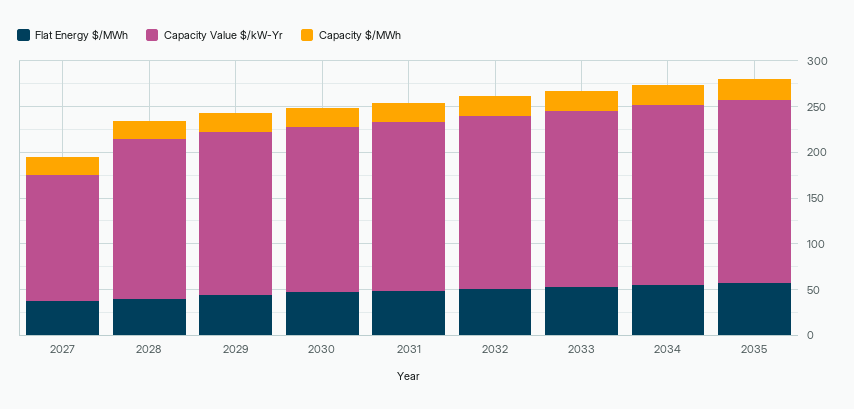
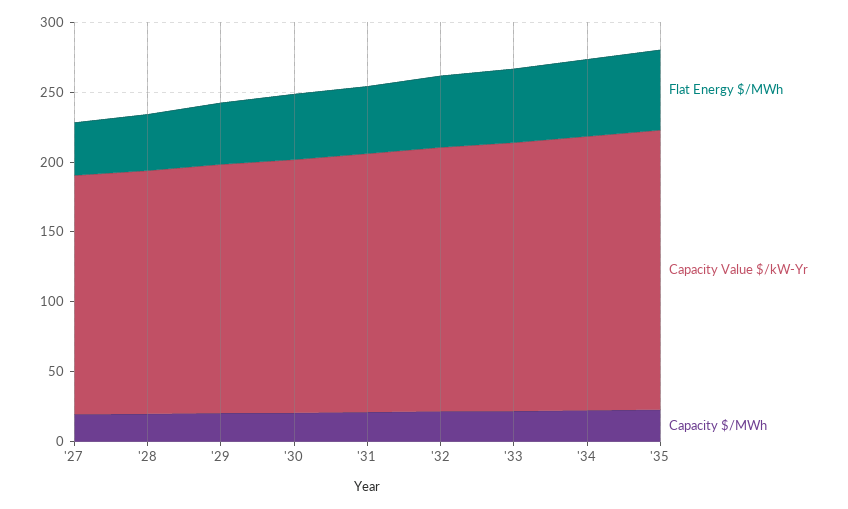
  {
    "Flat Energy $/MWh": {
      "2027": 40,
      "2028": 40,
      "2029": 40,
      "2030": 50,
      "2031": 50,
      "2032": 50,
      "2033": 50,
      "2034": 60,
      "2035": 60
    },
    "Capacity Value $/kW-Yr": {
-     "2027": 140,
+     "2027": 170,
      "2028": 170,
      "2029": 180,
      "2030": 180,
      "2031": 190,
      "2032": 190,
      "2033": 190,
      "2034": 200,
      "2035": 200
    },
    "Capacity $/MWh": {
      "2027": 20,
      "2028": 20,
      "2029": 20,
      "2030": 20,
      "2031": 20,
      "2032": 20,
      "2033": 20,
      "2034": 20,
      "2035": 20
    }
  }

